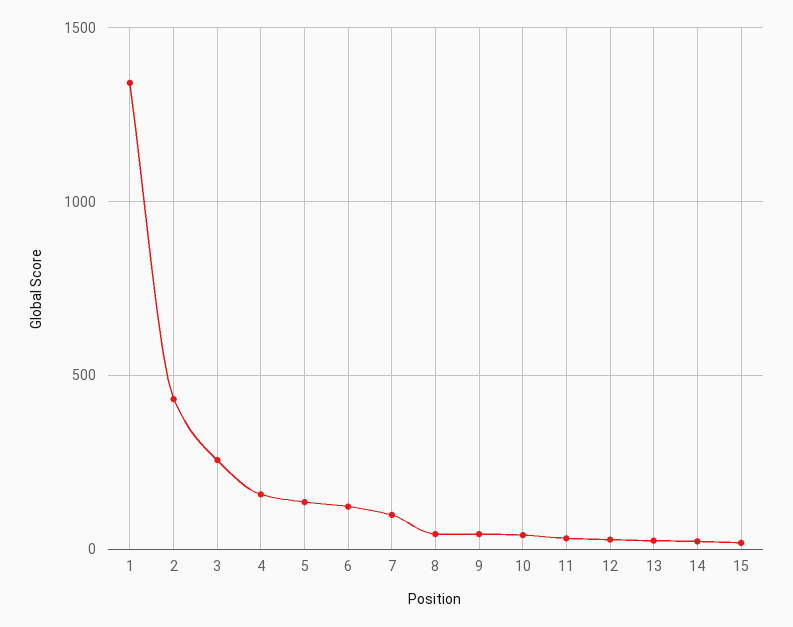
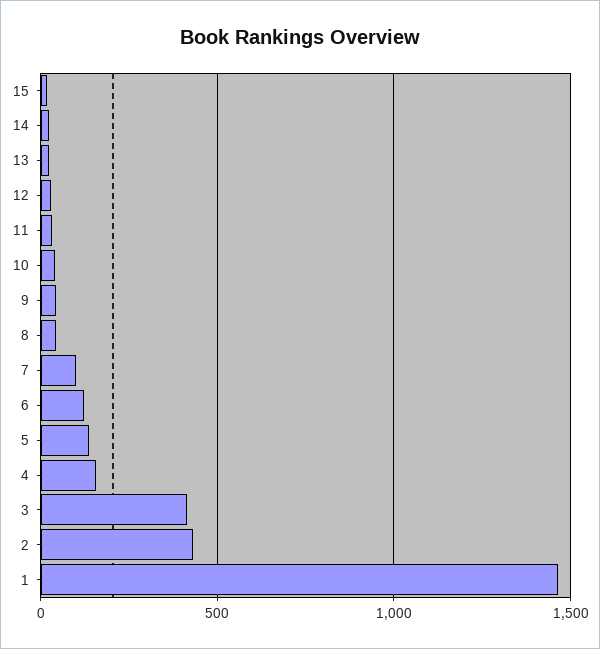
  {
-   "1": 1350,
+   "1": 1450,
    "2": 450,
-   "3": 250,
+   "3": 400,
    "4": 150,
    "5": 150,
    "6": 100,
    "7": 100,
    "8": 50,
    "9": 50,
    "10": 50,
    "11": 50,
    "12": 50,
    "13": 50,
    "14": 0,
    "15": 0
  }

